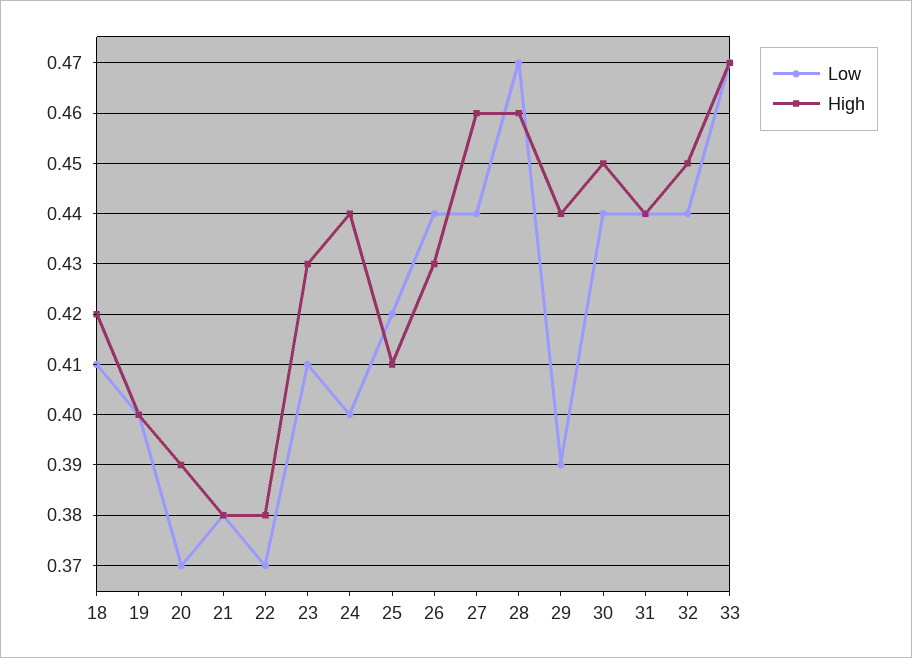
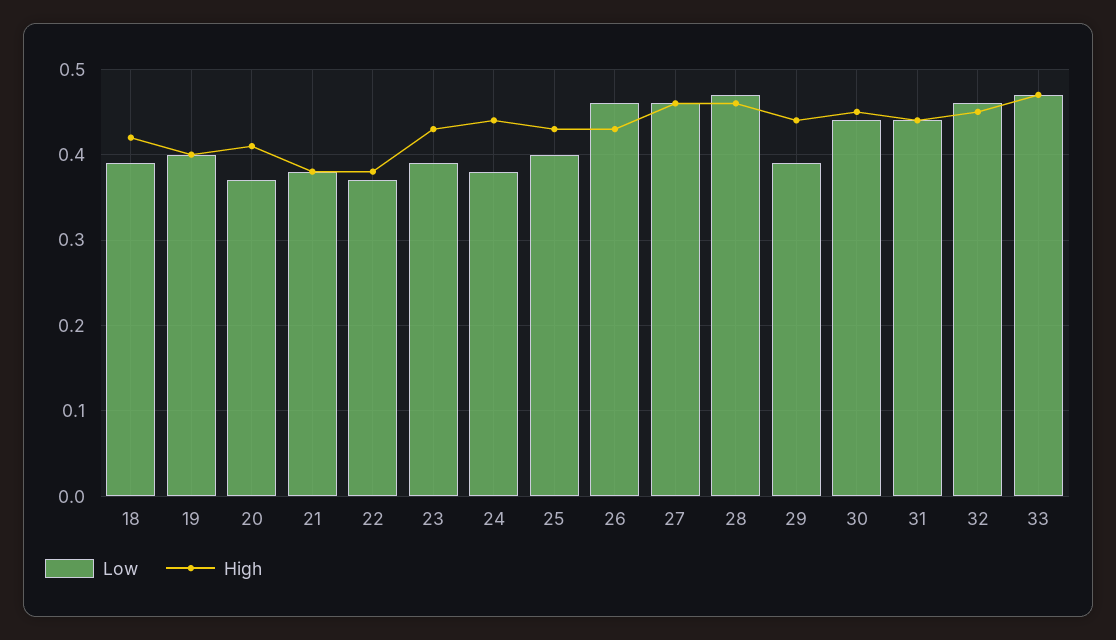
  {
    "Low": {
-     "18": 0.41,
+     "18": 0.39,
      "19": 0.4,
      "20": 0.37,
      "21": 0.38,
      "22": 0.37,
-     "23": 0.41,
+     "23": 0.39,
-     "24": 0.4,
+     "24": 0.38,
-     "25": 0.42,
+     "25": 0.4,
-     "26": 0.44,
+     "26": 0.46,
-     "27": 0.44,
+     "27": 0.46,
      "28": 0.47,
      "29": 0.39,
      "30": 0.44,
      "31": 0.44,
-     "32": 0.44,
+     "32": 0.46,
      "33": 0.47
    },
    "High": {
      "18": 0.42,
      "19": 0.4,
-     "20": 0.39,
+     "20": 0.41,
      "21": 0.38,
      "22": 0.38,
      "23": 0.43,
      "24": 0.44,
-     "25": 0.41,
+     "25": 0.43,
      "26": 0.43,
      "27": 0.46,
      "28": 0.46,
      "29": 0.44,
      "30": 0.45,
      "31": 0.44,
      "32": 0.45,
      "33": 0.47
    }
  }

